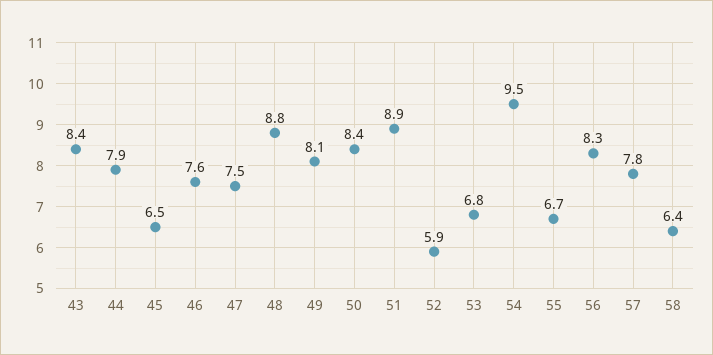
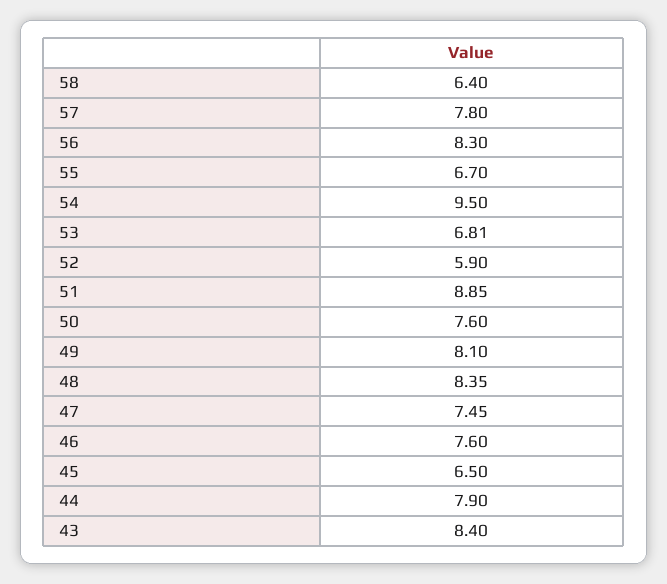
  {
    "43": 8.4,
    "44": 7.9,
    "45": 6.5,
    "46": 7.6,
    "47": 7.45,
-   "48": 8.8,
+   "48": 8.35,
    "49": 8.1,
-   "50": 8.4,
+   "50": 7.6,
    "51": 8.85,
    "52": 5.9,
    "53": 6.81,
    "54": 9.5,
    "55": 6.7,
    "56": 8.3,
    "57": 7.8,
    "58": 6.4
  }

